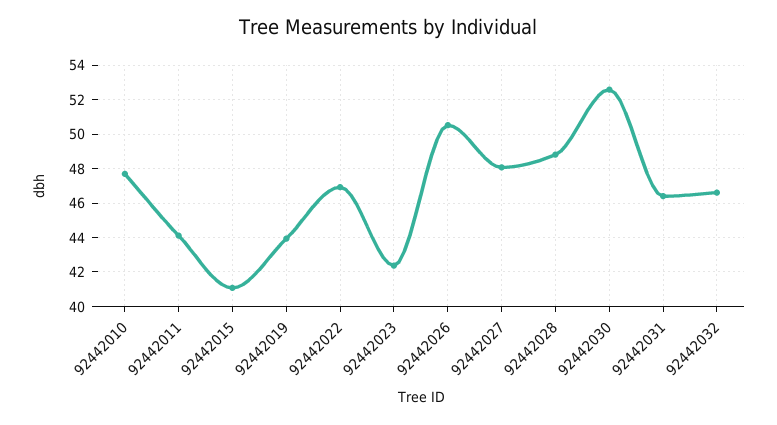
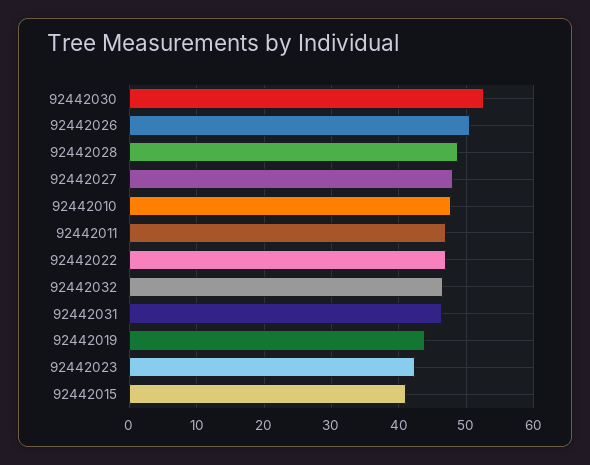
  {
    "92442010": 47.5,
-   "92442011": 44,
+   "92442011": 47,
    "92442015": 41,
    "92442019": 44,
    "92442022": 47,
    "92442023": 42.5,
    "92442026": 50.5,
    "92442027": 48,
    "92442028": 49,
    "92442030": 52.5,
    "92442031": 46.5,
    "92442032": 46.5
  }

